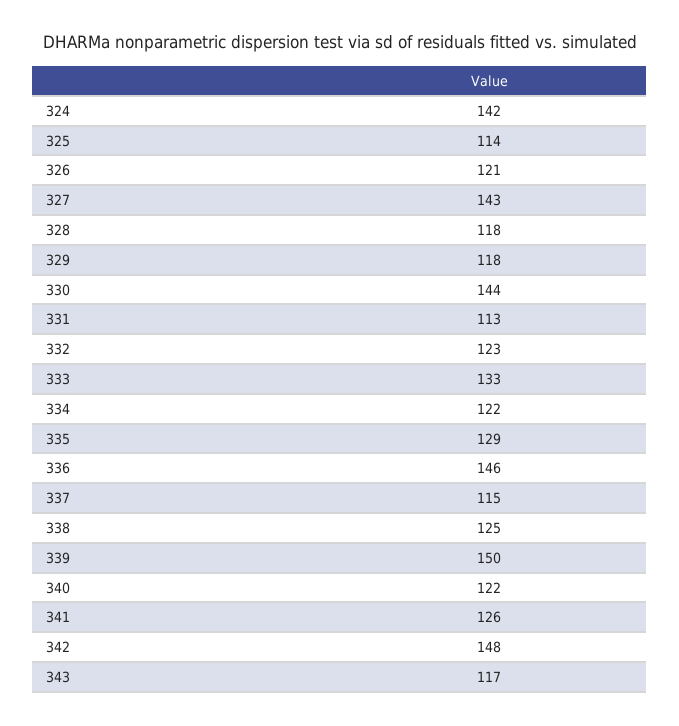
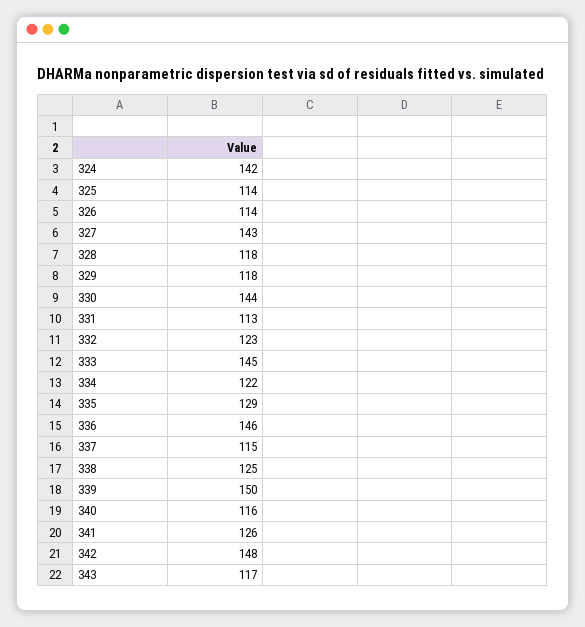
  {
    "324": 142,
    "325": 114,
-   "326": 121,
+   "326": 114,
    "327": 143,
    "328": 118,
    "329": 118,
    "330": 144,
    "331": 113,
    "332": 123,
-   "333": 133,
+   "333": 145,
    "334": 122,
    "335": 129,
    "336": 146,
    "337": 115,
    "338": 125,
    "339": 150,
-   "340": 122,
+   "340": 116,
    "341": 126,
    "342": 148,
    "343": 117
  }

